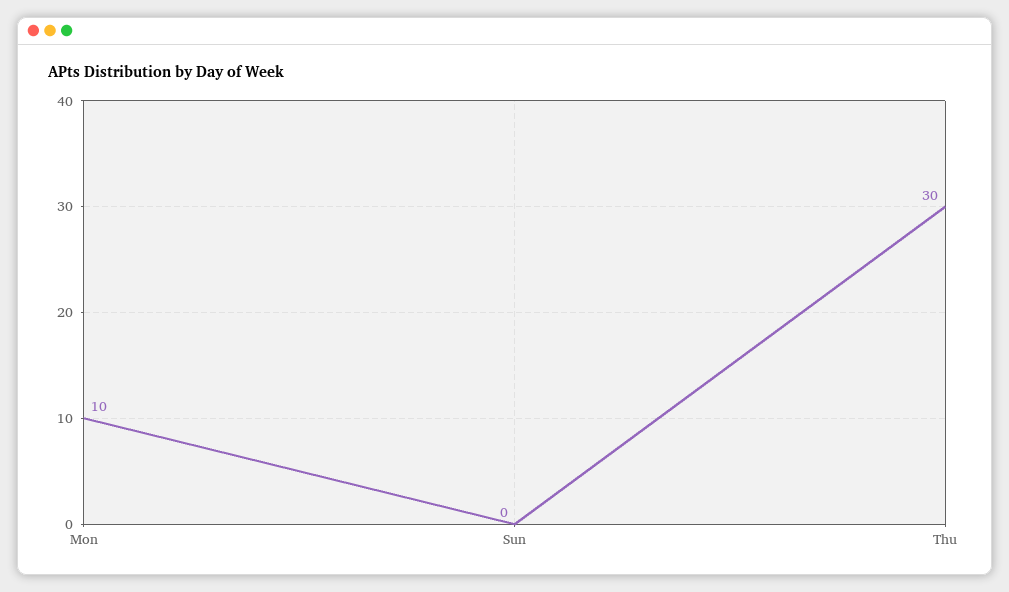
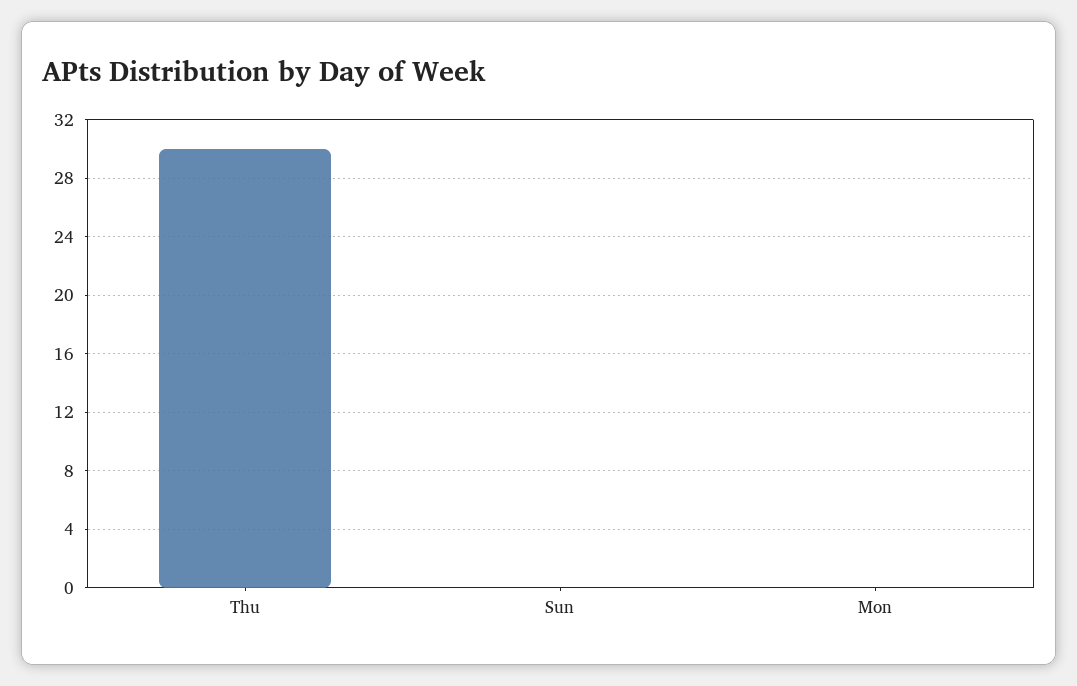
  {
-   "Mon": 10,
+   "Mon": 0,
    "Sun": 0,
    "Thu": 30
  }

